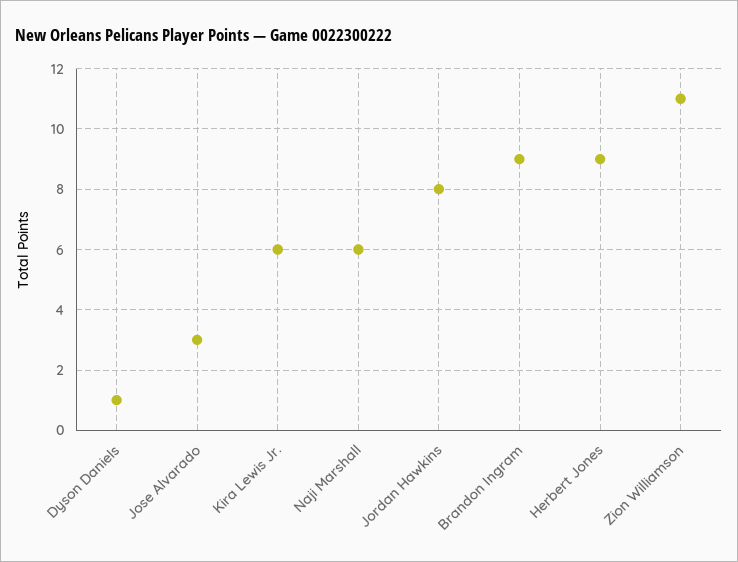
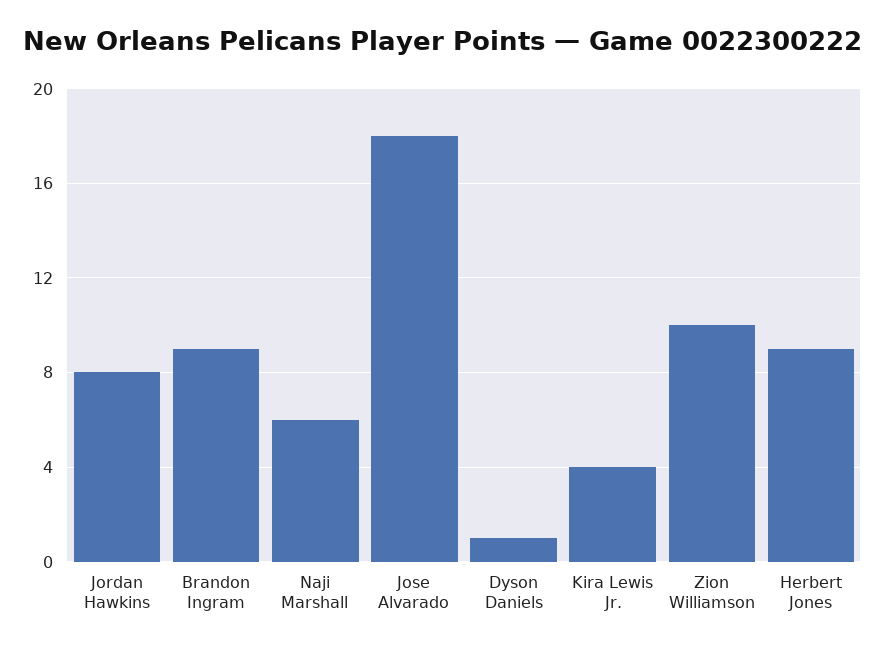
  {
    "Dyson Daniels": 1,
-   "Jose Alvarado": 3,
+   "Jose Alvarado": 18,
-   "Kira Lewis Jr.": 6,
+   "Kira Lewis Jr.": 4,
    "Naji Marshall": 6,
    "Jordan Hawkins": 8,
    "Brandon Ingram": 9,
    "Herbert Jones": 9,
-   "Zion Williamson": 11
+   "Zion Williamson": 10
  }

